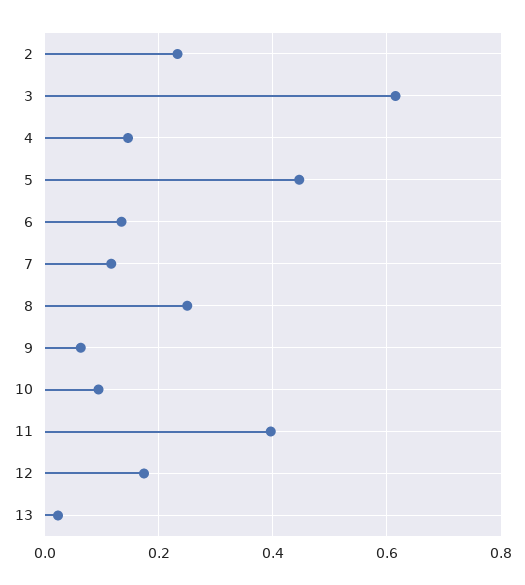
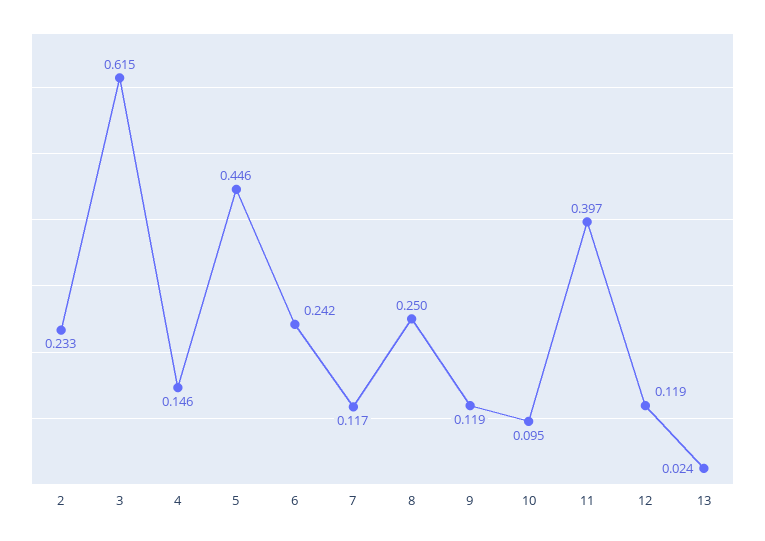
  {
    "2": 0.233,
    "3": 0.615,
    "4": 0.146,
    "5": 0.446,
-   "6": 0.14,
+   "6": 0.242,
    "7": 0.117,
    "8": 0.25,
-   "9": 0.06,
+   "9": 0.119,
    "10": 0.095,
    "11": 0.397,
-   "12": 0.18,
+   "12": 0.119,
    "13": 0.024
  }

